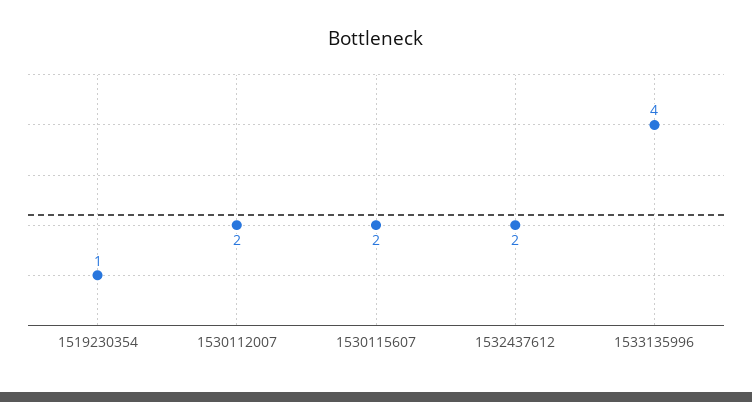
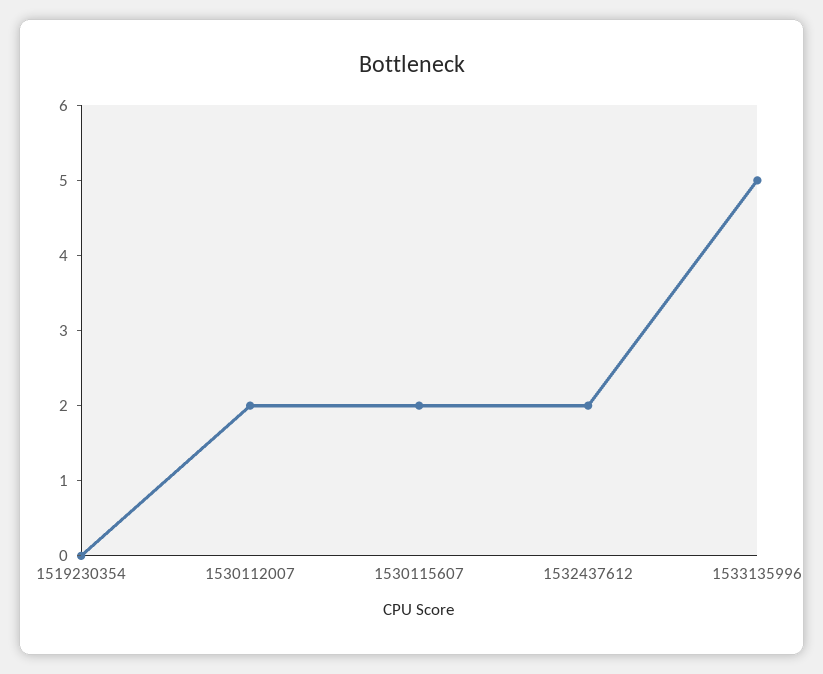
  {
-   "1519230354": 1,
+   "1519230354": 0,
    "1530112007": 2,
    "1530115607": 2,
    "1532437612": 2,
-   "1533135996": 4
+   "1533135996": 5
  }

